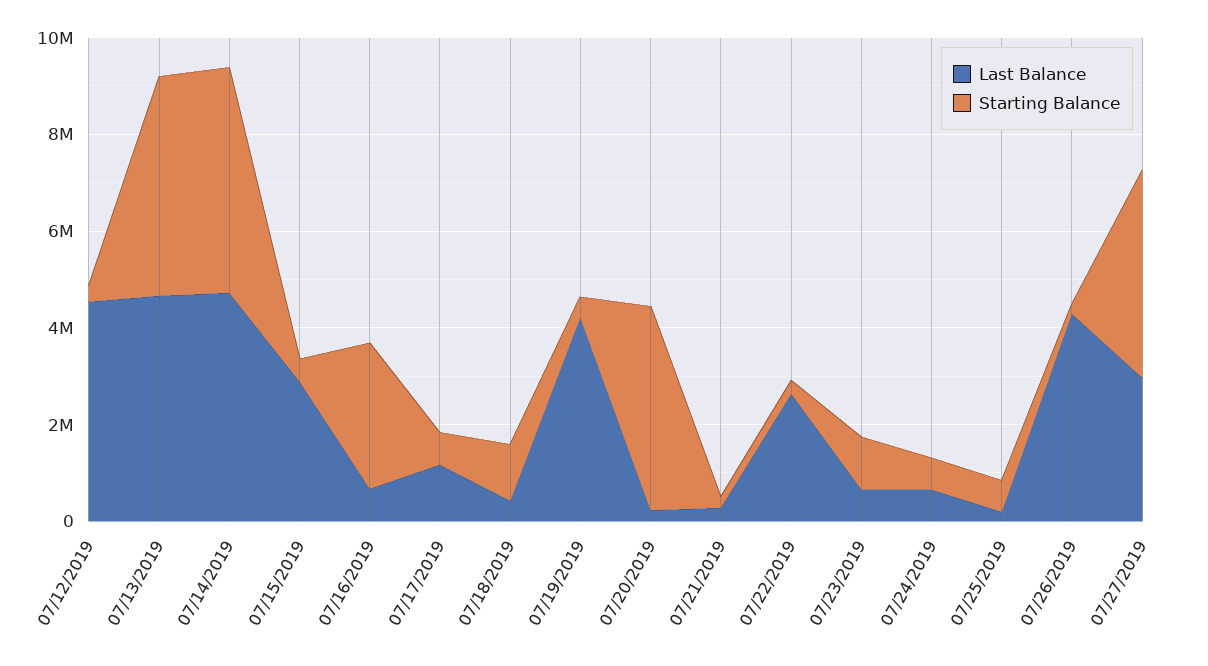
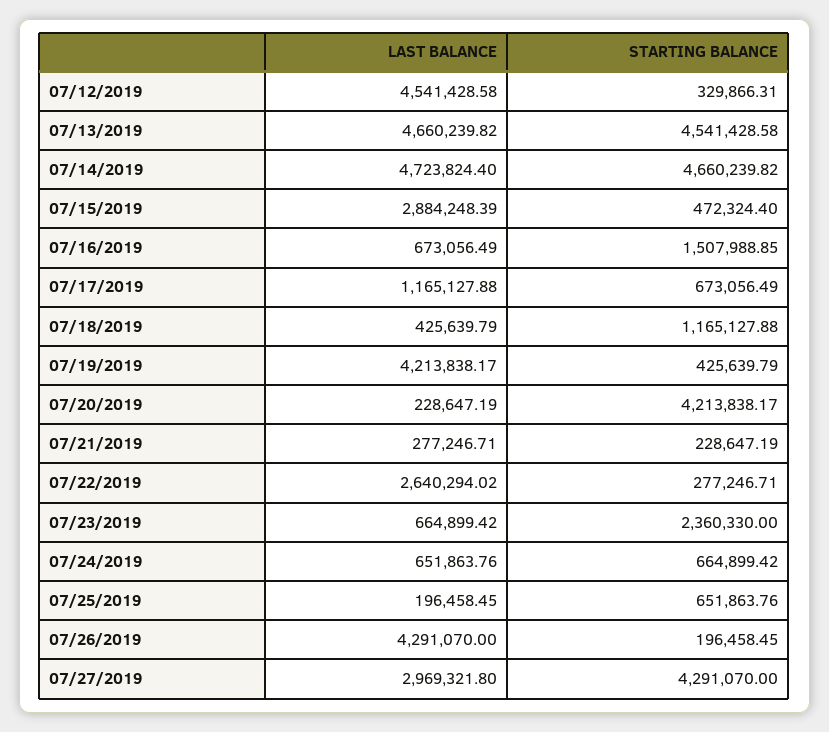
  {
    "Last Balance": {
      "07/12/2019": 4541428.58,
      "07/13/2019": 4660239.82,
      "07/14/2019": 4723824.4,
      "07/15/2019": 2884248.39,
      "07/16/2019": 673056.49,
      "07/17/2019": 1165127.88,
      "07/18/2019": 425639.79,
      "07/19/2019": 4213838.17,
      "07/20/2019": 228647.19,
      "07/21/2019": 277246.71,
      "07/22/2019": 2640294.02,
      "07/23/2019": 664899.42,
      "07/24/2019": 651863.76,
      "07/25/2019": 196458.45,
      "07/26/2019": 4291070,
      "07/27/2019": 2969321.8
    },
    "Starting Balance": {
      "07/12/2019": 329866.31,
      "07/13/2019": 4541428.58,
      "07/14/2019": 4660239.82,
      "07/15/2019": 472324.4,
-     "07/16/2019": 3000000,
+     "07/16/2019": 1507988.85,
      "07/17/2019": 673056.49,
      "07/18/2019": 1165127.88,
      "07/19/2019": 425639.79,
      "07/20/2019": 4213838.17,
      "07/21/2019": 228647.19,
      "07/22/2019": 277246.71,
-     "07/23/2019": 1000000,
+     "07/23/2019": 2360330,
      "07/24/2019": 664899.42,
      "07/25/2019": 651863.76,
      "07/26/2019": 196458.45,
      "07/27/2019": 4291070
    }
  }

